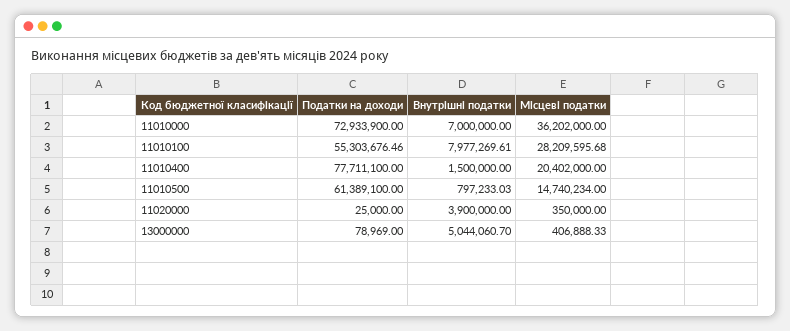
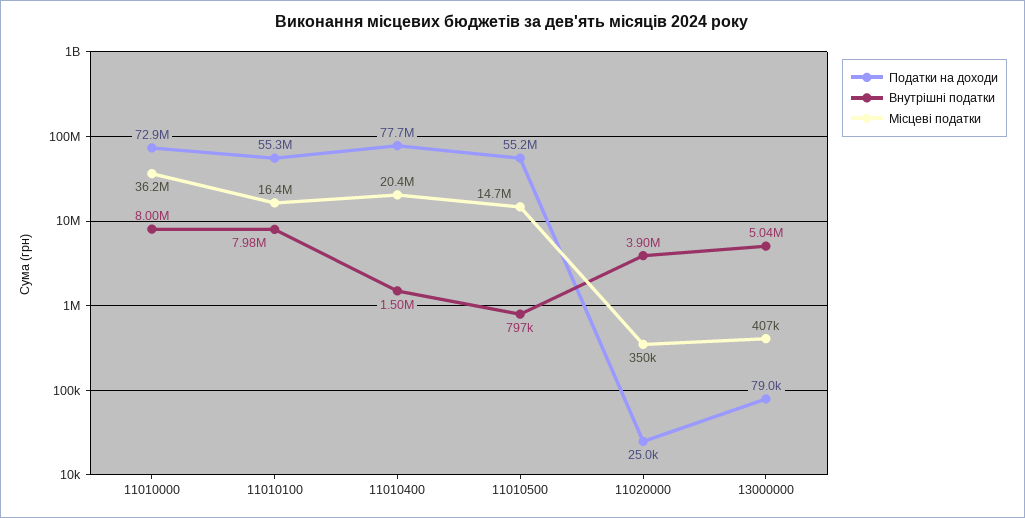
  {
    "Податки на доходи": {
      "11010000": 72933900,
      "11010100": 55303676.46,
      "11010400": 77711100,
-     "11010500": 61389100,
+     "11010500": 55200000,
      "11020000": 25000,
      "13000000": 78969
    },
    "Внутрішні податки": {
-     "11010000": 7000000,
+     "11010000": 8000000,
      "11010100": 7977269.61,
      "11010400": 1500000,
      "11010500": 797233.03,
      "11020000": 3900000,
      "13000000": 5044060.7
    },
    "Місцеві податки": {
      "11010000": 36202000,
-     "11010100": 28209595.68,
+     "11010100": 16400000,
      "11010400": 20402000,
      "11010500": 14740234,
      "11020000": 350000,
      "13000000": 406888.33
    }
  }

